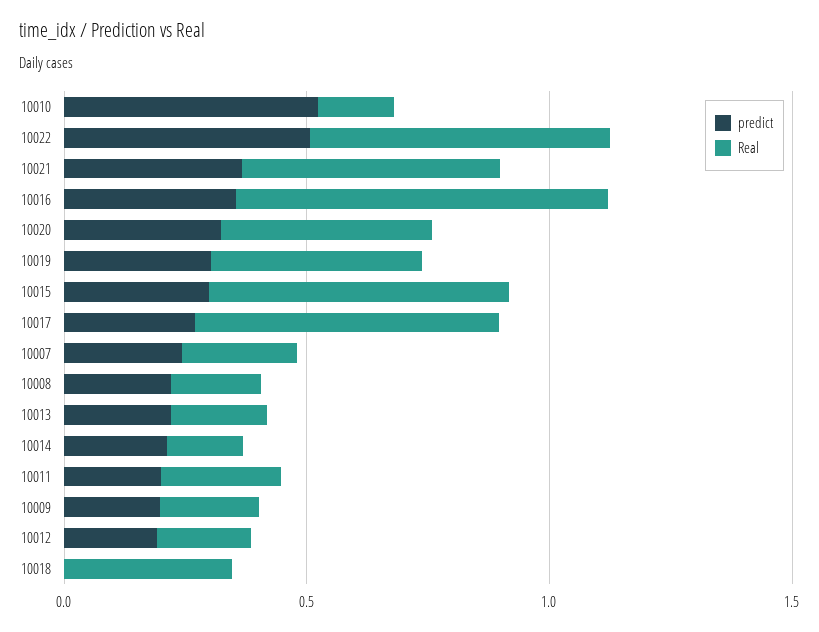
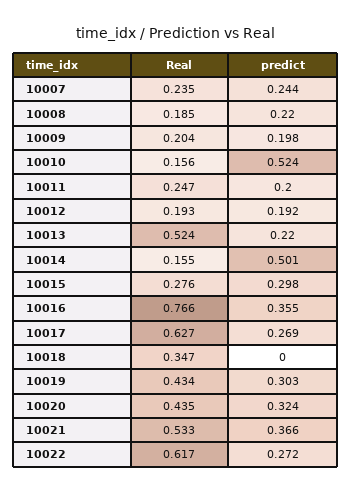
  {
    "predict": {
      "10010": 0.524,
-     "10022": 0.5,
+     "10022": 0.272,
      "10021": 0.366,
      "10016": 0.355,
      "10020": 0.324,
      "10019": 0.303,
      "10015": 0.298,
      "10017": 0.269,
      "10007": 0.244,
      "10008": 0.22,
      "10013": 0.22,
-     "10014": 0.2,
+     "10014": 0.501,
      "10011": 0.2,
      "10009": 0.198,
      "10012": 0.192,
      "10018": 0
    },
    "Real": {
      "10010": 0.156,
      "10022": 0.617,
      "10021": 0.533,
      "10016": 0.766,
      "10020": 0.435,
      "10019": 0.434,
-     "10015": 0.6,
+     "10015": 0.276,
      "10017": 0.627,
      "10007": 0.235,
      "10008": 0.185,
-     "10013": 0.2,
+     "10013": 0.524,
      "10014": 0.155,
      "10011": 0.247,
      "10009": 0.204,
      "10012": 0.193,
      "10018": 0.347
    }
  }

